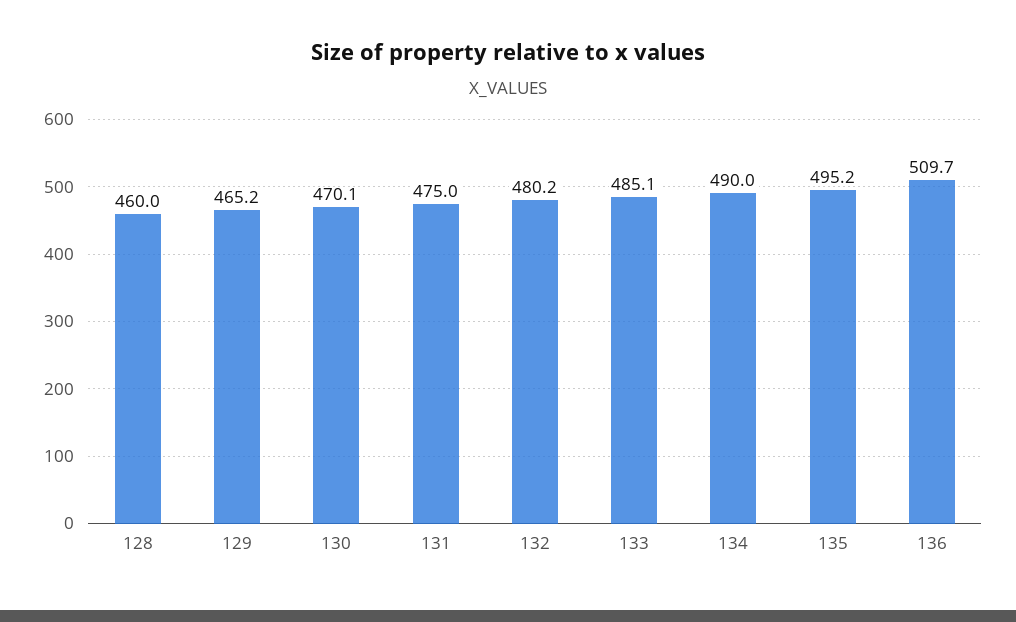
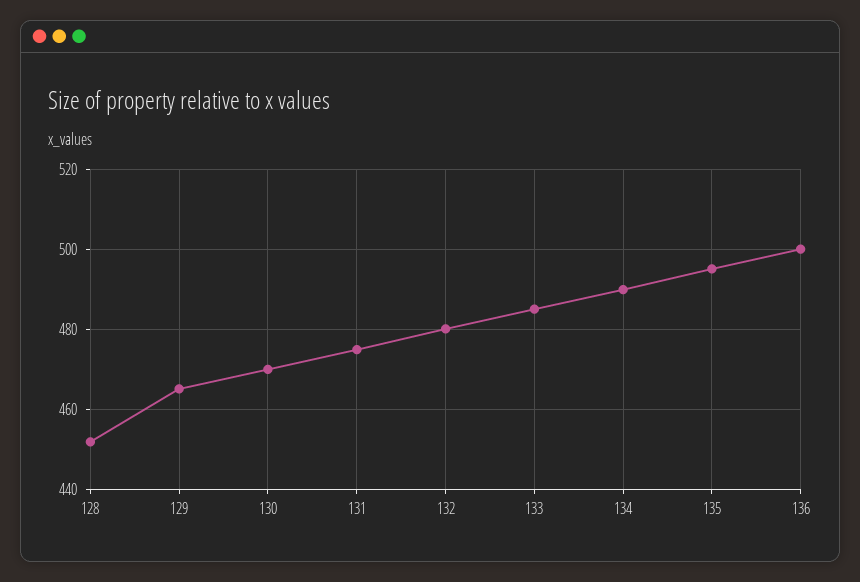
  {
-   "128": 460,
+   "128": 452,
    "129": 465.2,
    "130": 470.1,
    "131": 475,
    "132": 480.2,
    "133": 485.1,
    "134": 490,
    "135": 495.2,
-   "136": 509.7
+   "136": 500
  }

